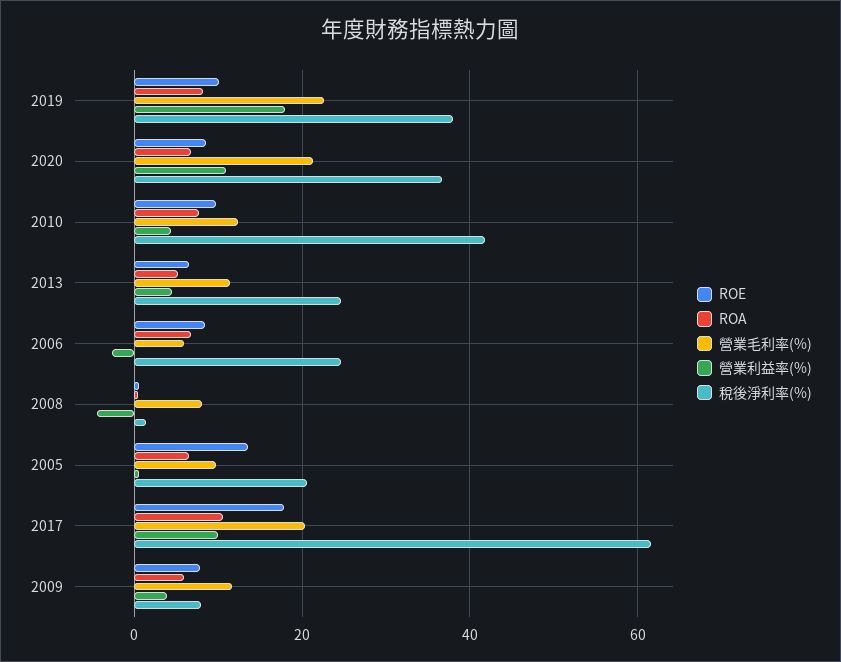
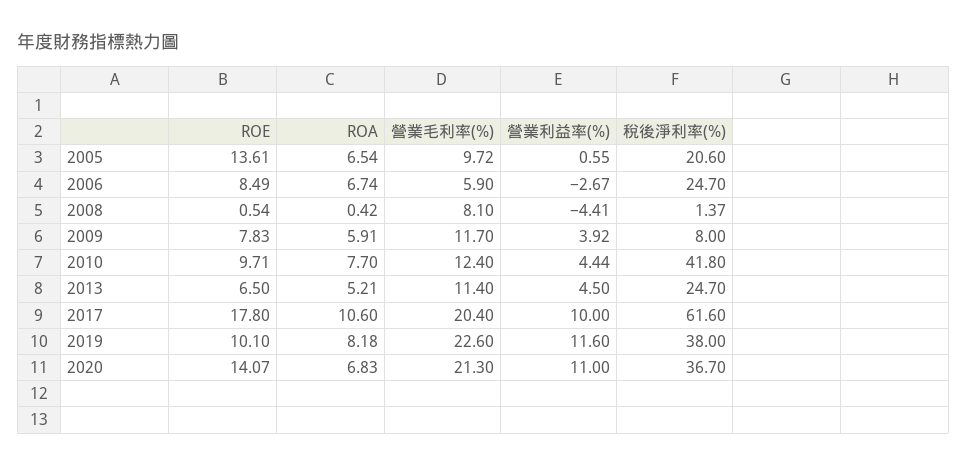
  {
    "ROE": {
      "2019": 10.1,
-     "2020": 8,
+     "2020": 14.07,
      "2010": 9.71,
      "2013": 6.5,
      "2006": 8.49,
      "2008": 0.54,
      "2005": 13.61,
      "2017": 17.8,
      "2009": 7.83
    },
    "ROA": {
      "2019": 8.18,
      "2020": 6.83,
      "2010": 7.7,
      "2013": 5.21,
      "2006": 6.74,
      "2008": 0.42,
      "2005": 6.54,
      "2017": 10.6,
      "2009": 5.91
    },
    "營業毛利率(%)": {
      "2019": 22.6,
      "2020": 21.3,
      "2010": 12.4,
      "2013": 11.4,
      "2006": 5.9,
      "2008": 8.1,
      "2005": 9.72,
      "2017": 20.4,
      "2009": 11.7
    },
    "營業利益率(%)": {
-     "2019": 18,
+     "2019": 11.6,
      "2020": 11,
      "2010": 4.44,
      "2013": 4.5,
      "2006": -2.67,
      "2008": -4.41,
      "2005": 0.55,
      "2017": 10,
      "2009": 3.92
    },
    "稅後淨利率(%)": {
      "2019": 38,
      "2020": 36.7,
      "2010": 41.8,
      "2013": 24.7,
      "2006": 24.7,
      "2008": 1.37,
      "2005": 20.6,
      "2017": 61.6,
      "2009": 8
    }
  }

